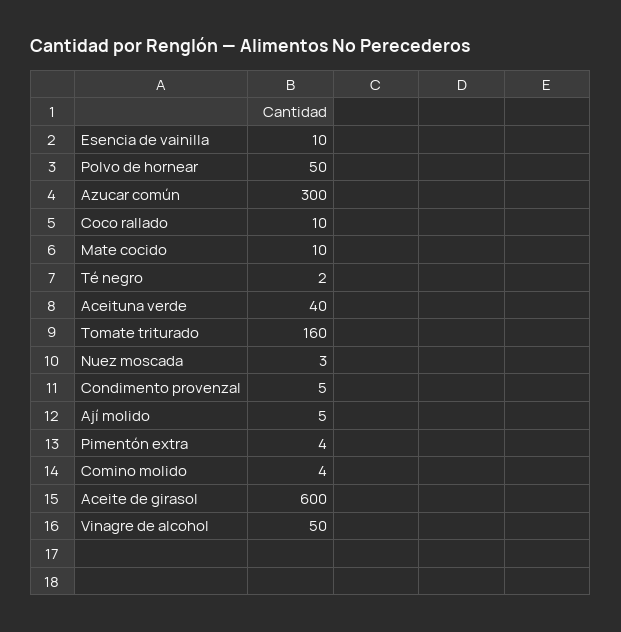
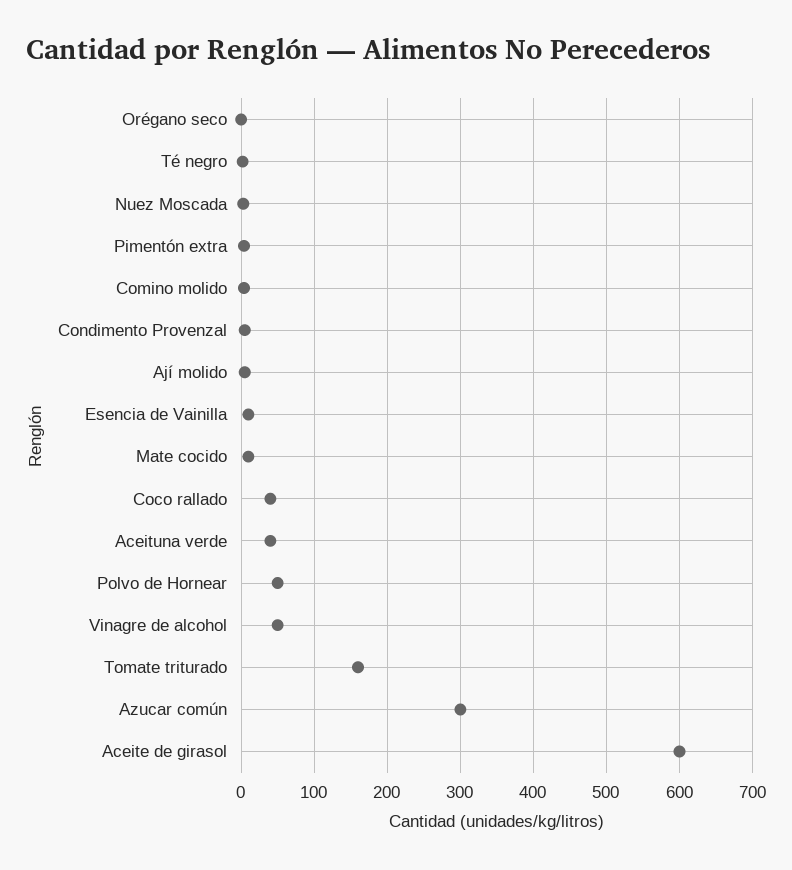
  {
    "Esencia de vainilla": 10,
    "Polvo de hornear": 50,
    "Azucar común": 300,
-   "Coco rallado": 10,
+   "Coco rallado": 40,
    "Mate cocido": 10,
    "Té negro": 2,
    "Aceituna verde": 40,
    "Tomate triturado": 160,
    "Nuez moscada": 3,
    "Condimento provenzal": 5,
    "Ají molido": 5,
    "Pimentón extra": 4,
    "Comino molido": 4,
    "Aceite de girasol": 600,
-   "Vinagre de alcohol": 50
+   "Vinagre de alcohol": 50,
+   "Orégano seco": 0
  }

